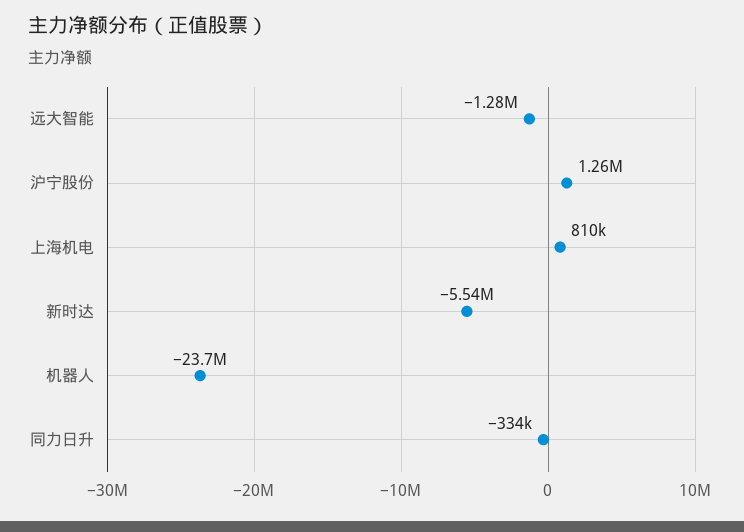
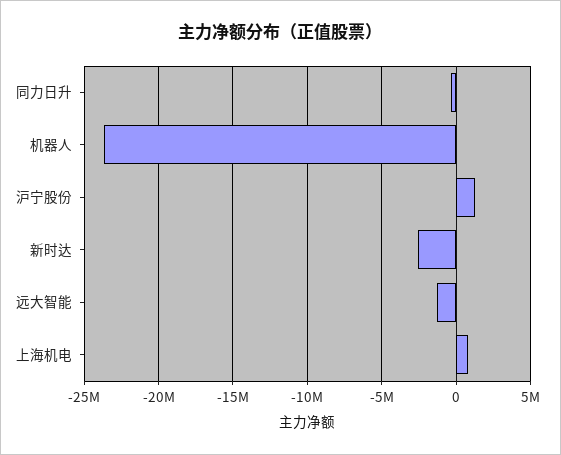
  {
    "远大智能": -1280000,
    "沪宁股份": 1260000,
    "上海机电": 810000,
-   "新时达": -5540000,
+   "新时达": -2500000,
    "机器人": -23700000,
    "同力日升": -334000
  }

